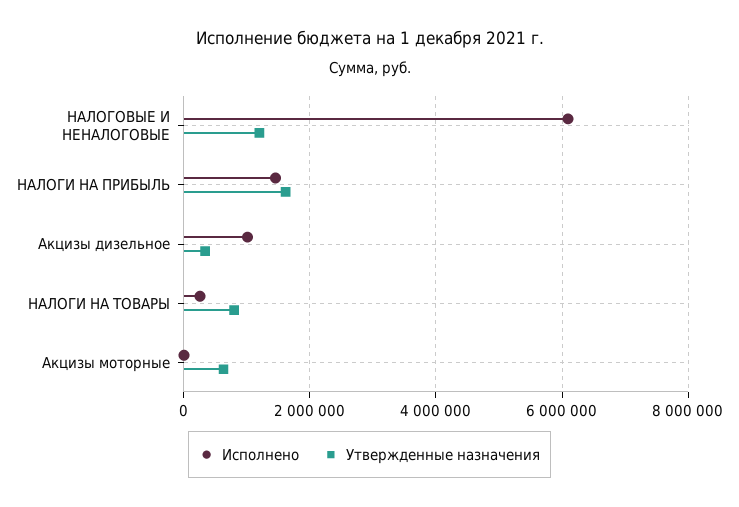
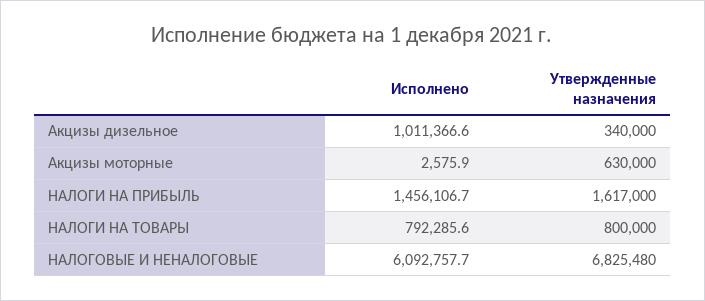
  {
    "Исполнено": {
      "НАЛОГОВЫЕ И НЕНАЛОГОВЫЕ": 6092757.7,
      "НАЛОГИ НА ПРИБЫЛЬ": 1456106.7,
      "Акцизы дизельное": 1011366.6,
-     "НАЛОГИ НА ТОВАРЫ": 200000,
+     "НАЛОГИ НА ТОВАРЫ": 792285.6,
      "Акцизы моторные": 2575.9
    },
    "Утвержденные назначения": {
-     "НАЛОГОВЫЕ И НЕНАЛОГОВЫЕ": 1200000,
+     "НАЛОГОВЫЕ И НЕНАЛОГОВЫЕ": 6825480,
      "НАЛОГИ НА ПРИБЫЛЬ": 1617000,
      "Акцизы дизельное": 340000,
      "НАЛОГИ НА ТОВАРЫ": 800000,
      "Акцизы моторные": 630000
    }
  }

